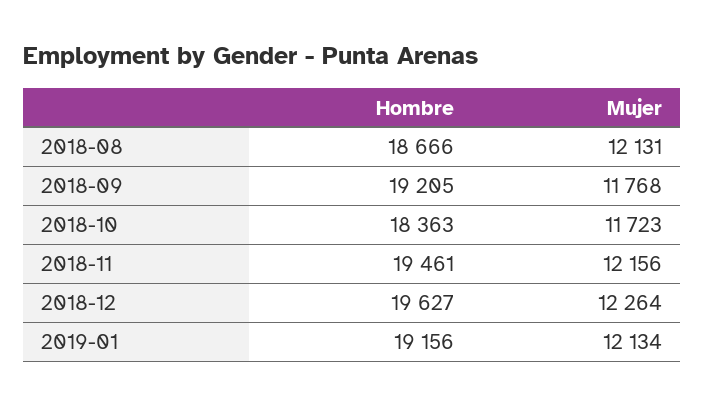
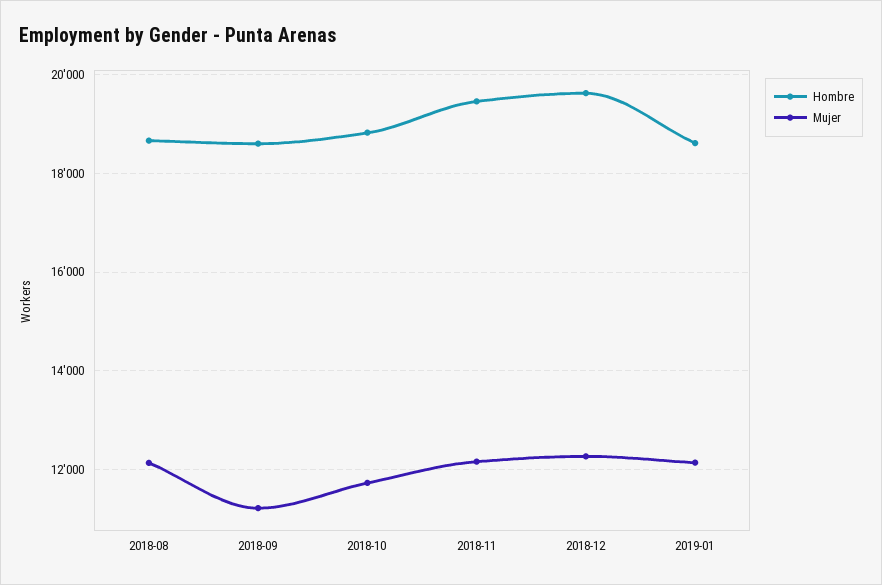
  {
    "Hombre": {
      "2018-08": 18666,
-     "2018-09": 19205,
+     "2018-09": 18600,
-     "2018-10": 18363,
+     "2018-10": 18800,
      "2018-11": 19461,
      "2018-12": 19627,
-     "2019-01": 19156
+     "2019-01": 18600
    },
    "Mujer": {
      "2018-08": 12131,
-     "2018-09": 11768,
+     "2018-09": 11200,
      "2018-10": 11723,
      "2018-11": 12156,
      "2018-12": 12264,
      "2019-01": 12134
    }
  }

